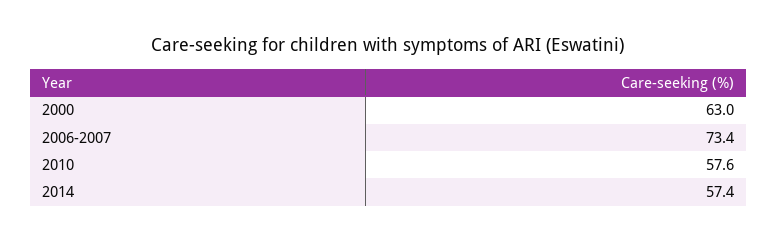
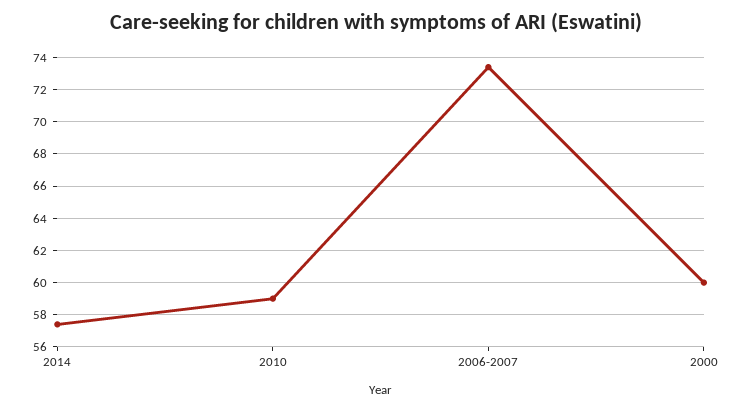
  {
-   "2000": 63,
+   "2000": 60,
    "2006-2007": 73.4,
-   "2010": 57.6,
+   "2010": 59,
    "2014": 57.4
  }

